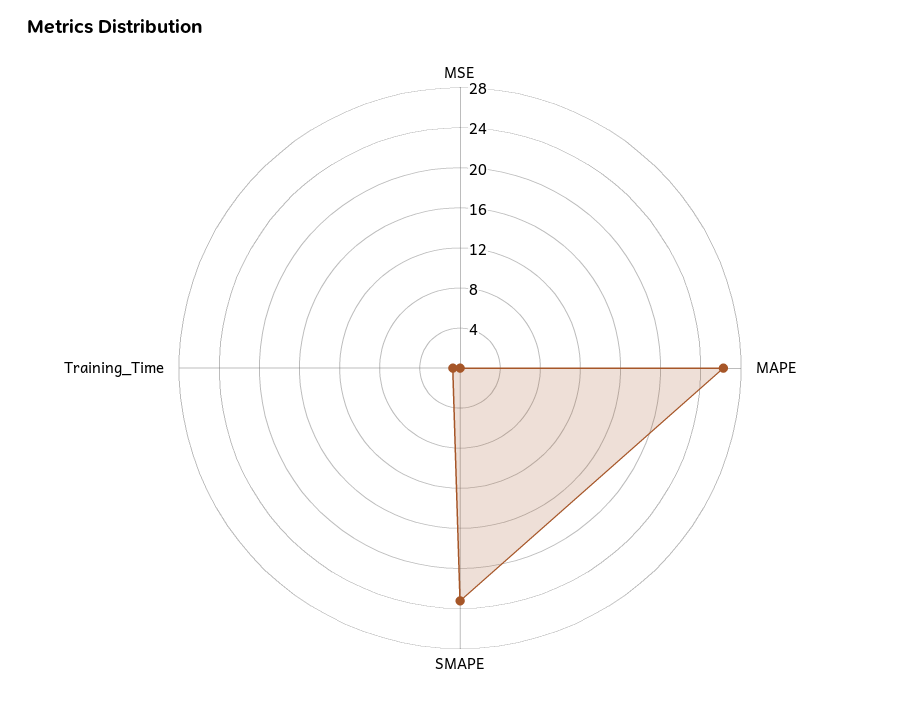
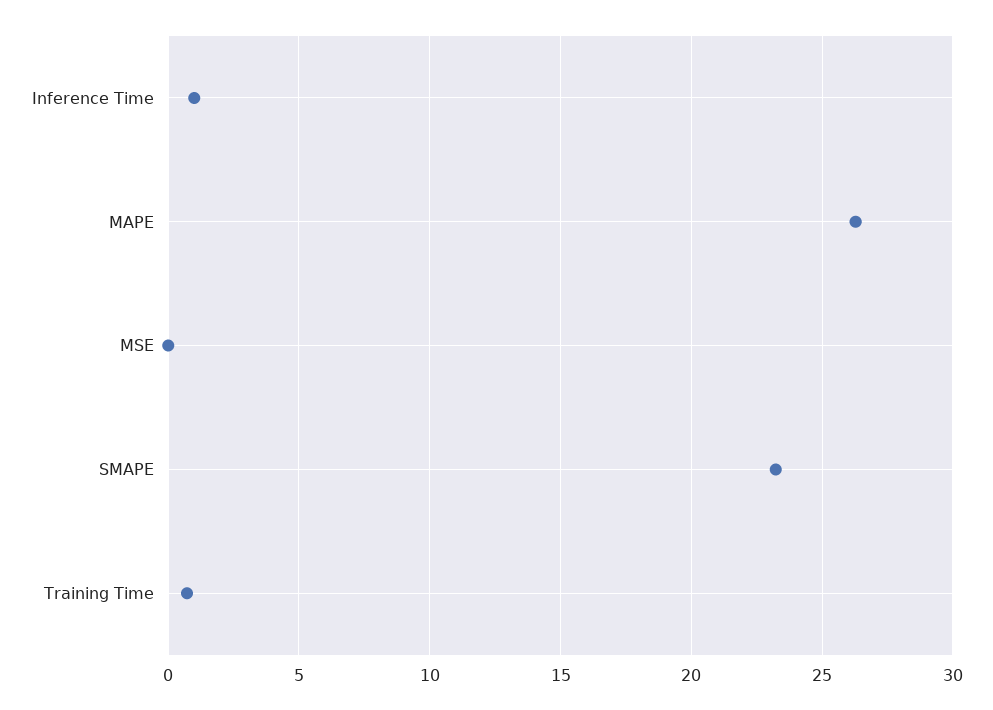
  {
    "MSE": 0,
    "MAPE": 26.5,
    "SMAPE": 23,
-   "Training_Time": 0.5
+   "Training_Time": 0.5,
+   "Inference Time": 1
  }

